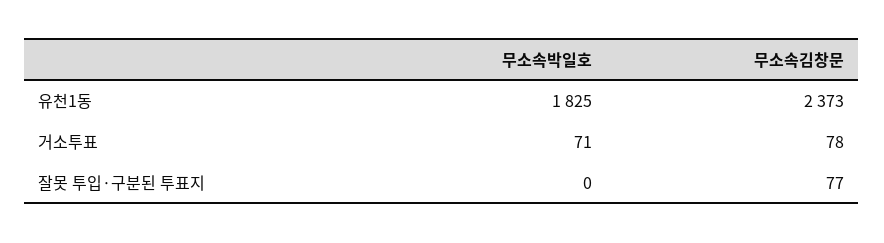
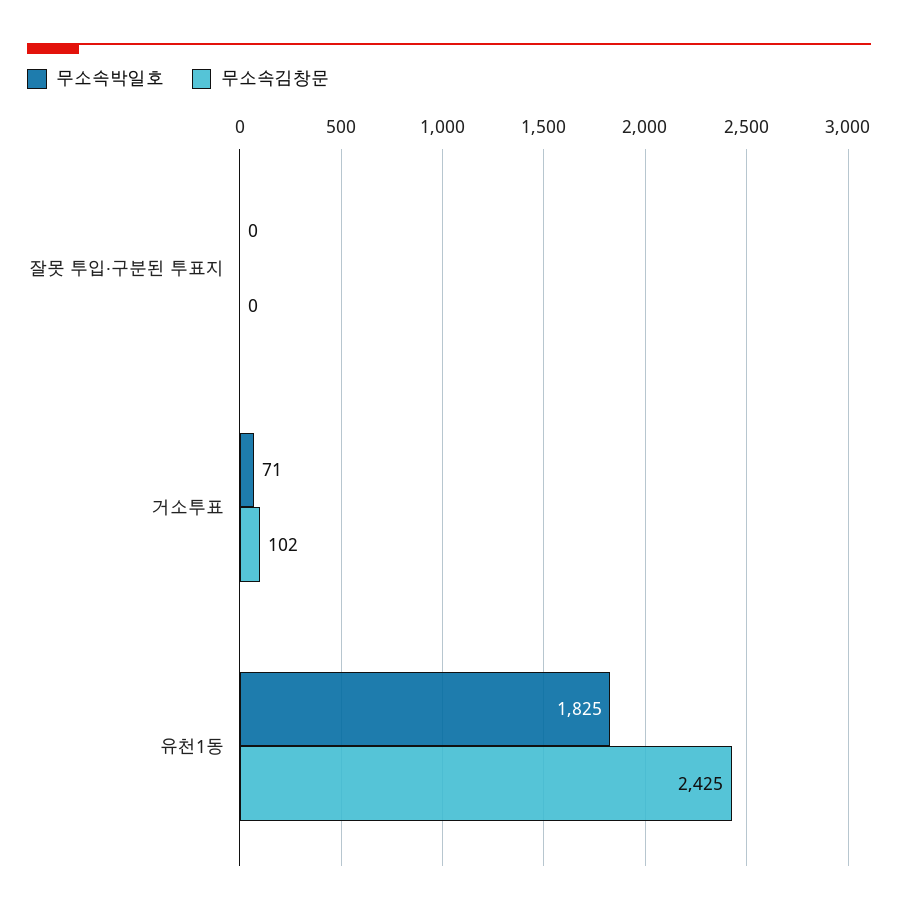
  {
    "무소속박일호": {
      "유천1동": 1825,
      "거소투표": 71,
      "잘못 투입·구분된 투표지": 0
    },
    "무소속김창문": {
-     "유천1동": 2373,
+     "유천1동": 2425,
-     "거소투표": 78,
+     "거소투표": 102,
-     "잘못 투입·구분된 투표지": 77
+     "잘못 투입·구분된 투표지": 0
    }
  }

